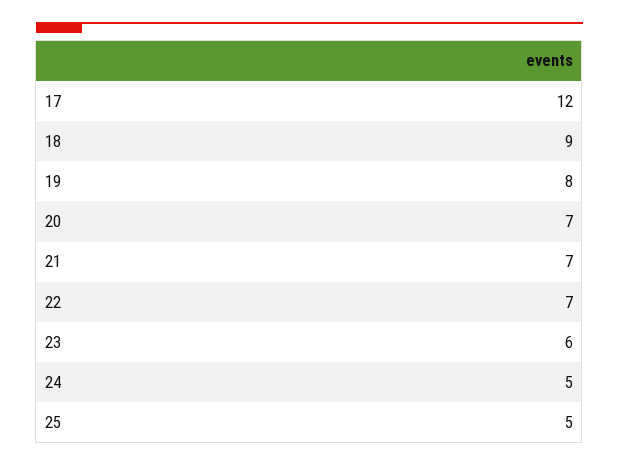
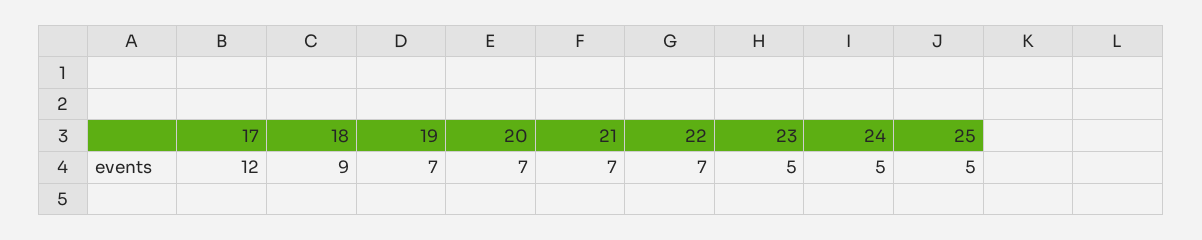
  {
    "17": 12,
    "18": 9,
-   "19": 8,
+   "19": 7,
    "20": 7,
    "21": 7,
    "22": 7,
-   "23": 6,
+   "23": 5,
    "24": 5,
    "25": 5
  }

